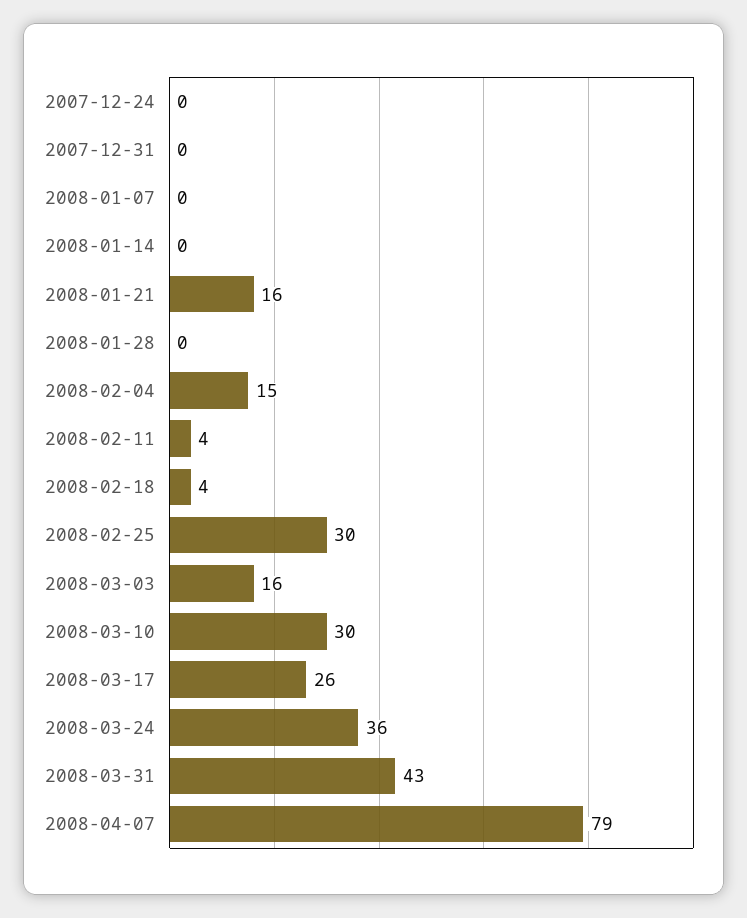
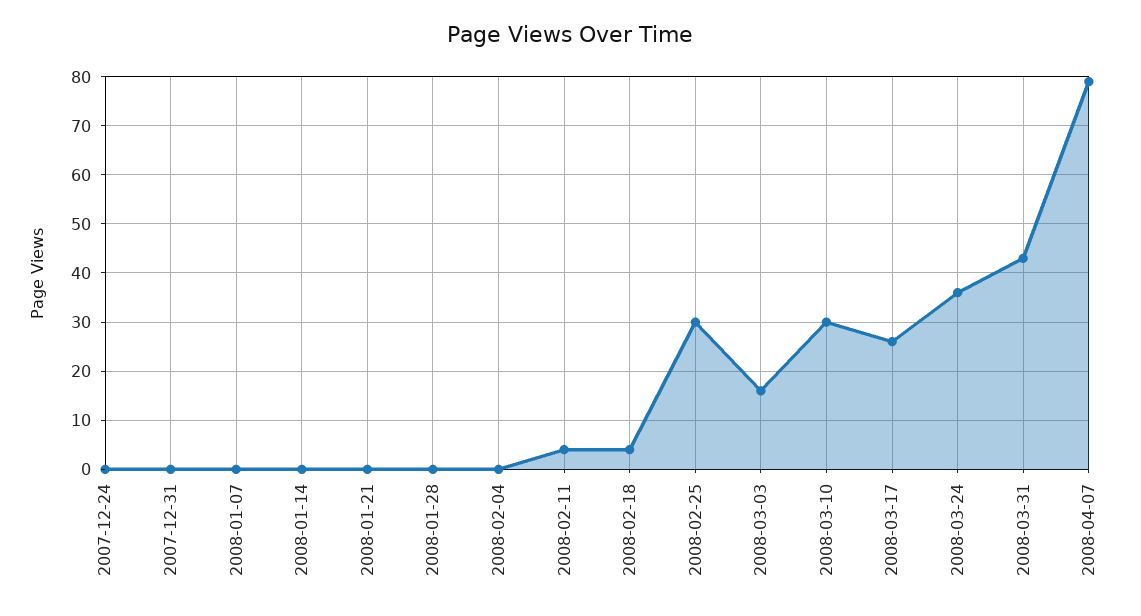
  {
    "2007-12-24": 0,
    "2007-12-31": 0,
    "2008-01-07": 0,
    "2008-01-14": 0,
-   "2008-01-21": 16,
+   "2008-01-21": 0,
    "2008-01-28": 0,
-   "2008-02-04": 15,
+   "2008-02-04": 0,
    "2008-02-11": 4,
    "2008-02-18": 4,
    "2008-02-25": 30,
    "2008-03-03": 16,
    "2008-03-10": 30,
    "2008-03-17": 26,
    "2008-03-24": 36,
    "2008-03-31": 43,
    "2008-04-07": 79
  }

